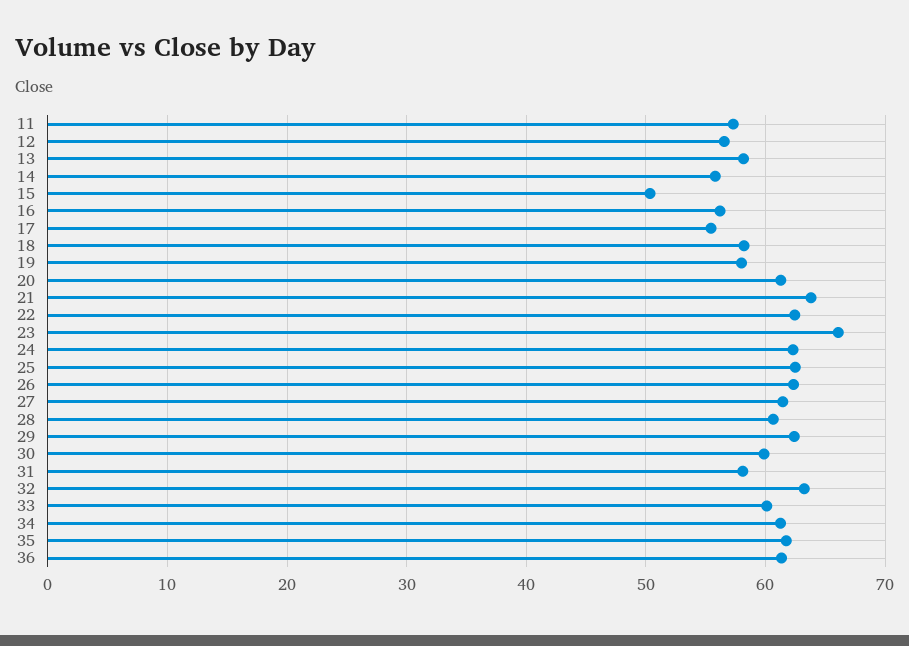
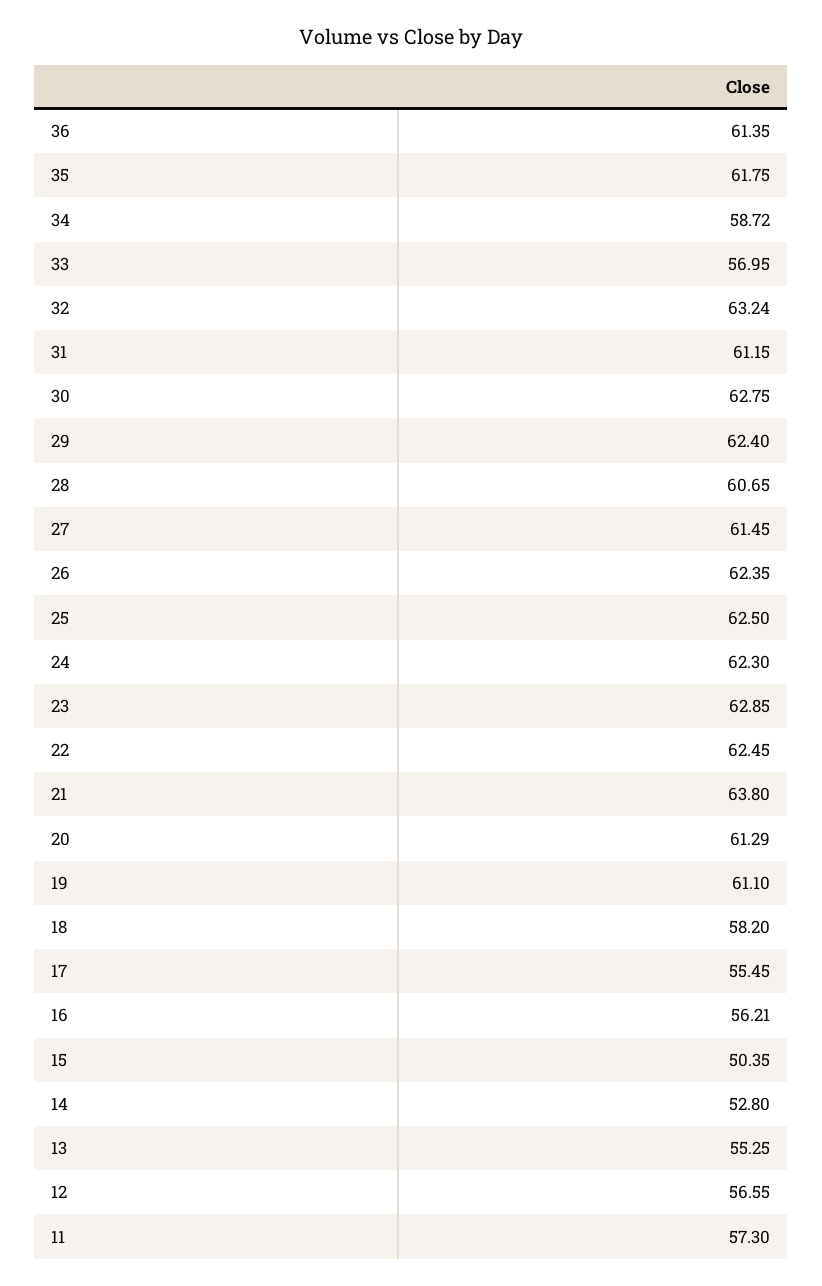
  {
    "11": 57.3,
    "12": 56.55,
-   "13": 58,
+   "13": 55.25,
-   "14": 56,
+   "14": 52.8,
    "15": 50.35,
    "16": 56.21,
    "17": 55.45,
    "18": 58.2,
-   "19": 58,
+   "19": 61.1,
    "20": 61.29,
    "21": 63.8,
    "22": 62.45,
-   "23": 66,
+   "23": 62.85,
    "24": 62.3,
    "25": 62.5,
    "26": 62.35,
    "27": 61.45,
    "28": 60.65,
    "29": 62.4,
-   "30": 60,
+   "30": 62.75,
-   "31": 58,
+   "31": 61.15,
    "32": 63.24,
-   "33": 60,
+   "33": 56.95,
-   "34": 61,
+   "34": 58.72,
    "35": 61.75,
    "36": 61.35
  }

